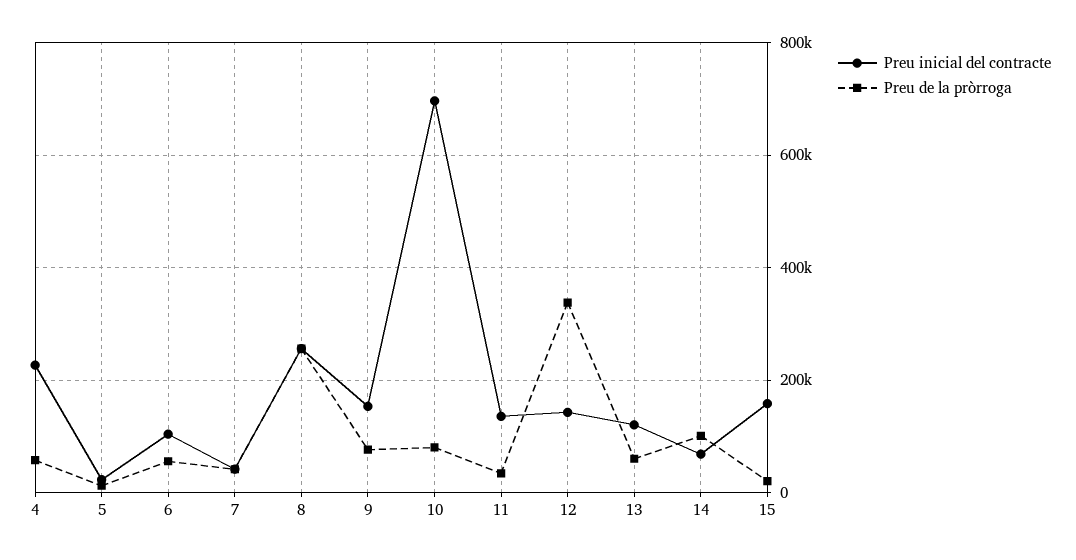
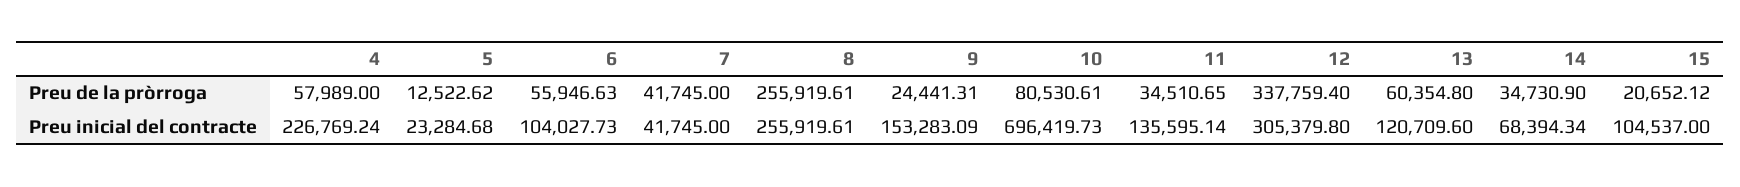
  {
    "Preu inicial del contracte": {
      "4": 226769.24,
      "5": 23284.68,
      "6": 104027.73,
      "7": 41745,
      "8": 255919.61,
      "9": 153283.09,
      "10": 696419.73,
      "11": 135595.14,
-     "12": 140000,
+     "12": 305379.8,
      "13": 120709.6,
      "14": 68394.34,
-     "15": 160000
+     "15": 104537
    },
    "Preu de la pròrroga": {
      "4": 57989,
      "5": 12522.62,
      "6": 55946.63,
      "7": 41745,
      "8": 255919.61,
-     "9": 80000,
+     "9": 24441.31,
      "10": 80530.61,
      "11": 34510.65,
      "12": 337759.4,
      "13": 60354.8,
-     "14": 100000,
+     "14": 34730.9,
      "15": 20652.12
    }
  }

